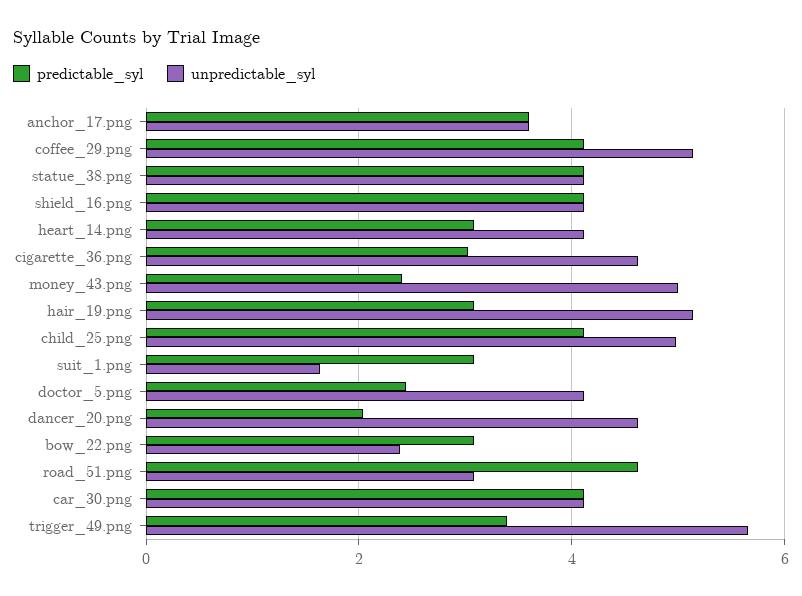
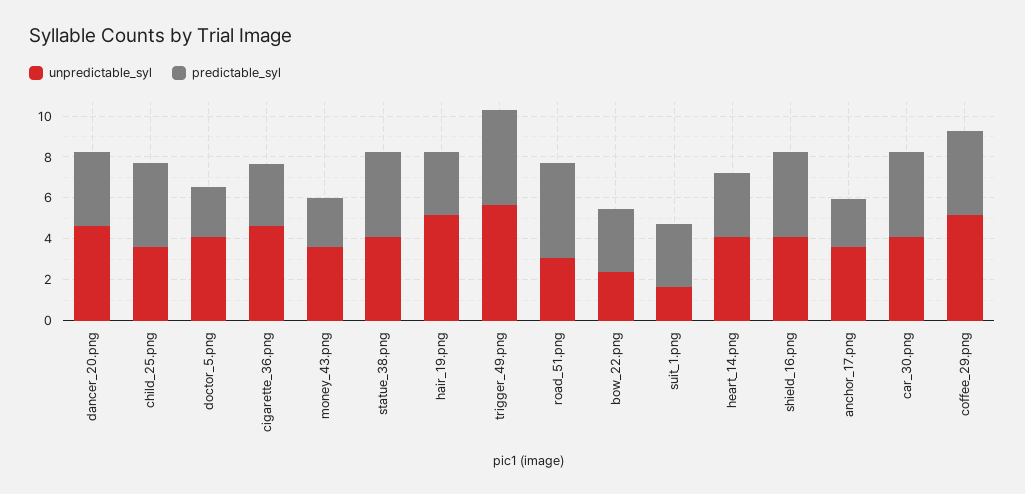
  {
    "predictable_syl": {
-     "anchor_17.png": 3.6,
+     "anchor_17.png": 2.5,
      "coffee_29.png": 4.2,
      "statue_38.png": 4.2,
      "shield_16.png": 4.2,
      "heart_14.png": 3,
      "cigarette_36.png": 3,
      "money_43.png": 2.4,
      "hair_19.png": 3,
      "child_25.png": 4.2,
      "suit_1.png": 3,
      "doctor_5.png": 2.4,
-     "dancer_20.png": 2,
+     "dancer_20.png": 3.5,
      "bow_22.png": 3,
      "road_51.png": 4.6,
      "car_30.png": 4.2,
-     "trigger_49.png": 3.4
+     "trigger_49.png": 4.5
    },
    "unpredictable_syl": {
      "anchor_17.png": 3.6,
      "coffee_29.png": 5.2,
      "statue_38.png": 4.2,
      "shield_16.png": 4.2,
      "heart_14.png": 4.2,
      "cigarette_36.png": 4.6,
-     "money_43.png": 5,
+     "money_43.png": 3.5,
      "hair_19.png": 5.2,
-     "child_25.png": 5,
+     "child_25.png": 3.5,
      "suit_1.png": 1.6,
      "doctor_5.png": 4.2,
      "dancer_20.png": 4.6,
      "bow_22.png": 2.4,
      "road_51.png": 3,
      "car_30.png": 4.2,
      "trigger_49.png": 5.6
    }
  }

